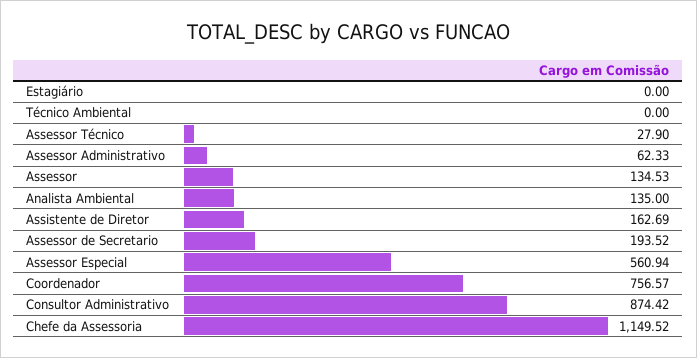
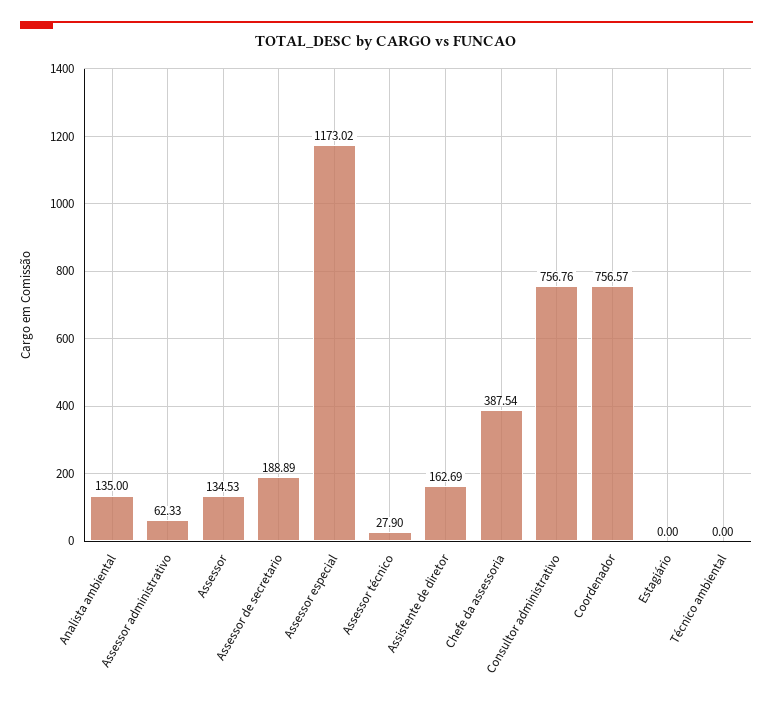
  {
    "Estagiário": 0,
    "Técnico Ambiental": 0,
    "Assessor Técnico": 27.9,
    "Assessor Administrativo": 62.33,
    "Assessor": 134.53,
    "Analista Ambiental": 135,
    "Assistente de Diretor": 162.69,
-   "Assessor de Secretario": 193.52,
+   "Assessor de Secretario": 188.89,
-   "Assessor Especial": 560.94,
+   "Assessor Especial": 1173.02,
    "Coordenador": 756.57,
-   "Consultor Administrativo": 874.42,
+   "Consultor Administrativo": 756.76,
-   "Chefe da Assessoria": 1149.52
+   "Chefe da Assessoria": 387.54
  }

